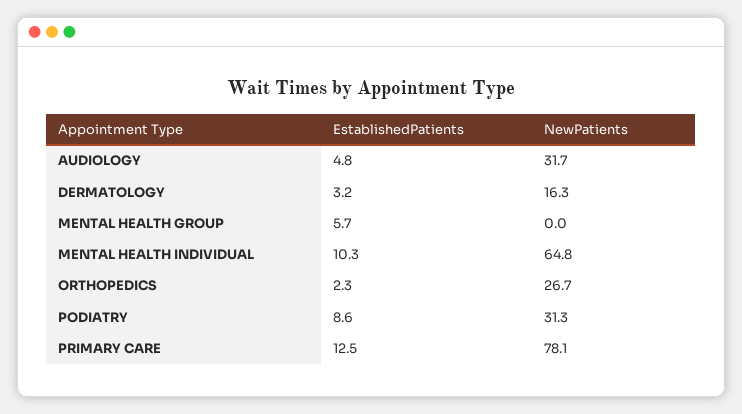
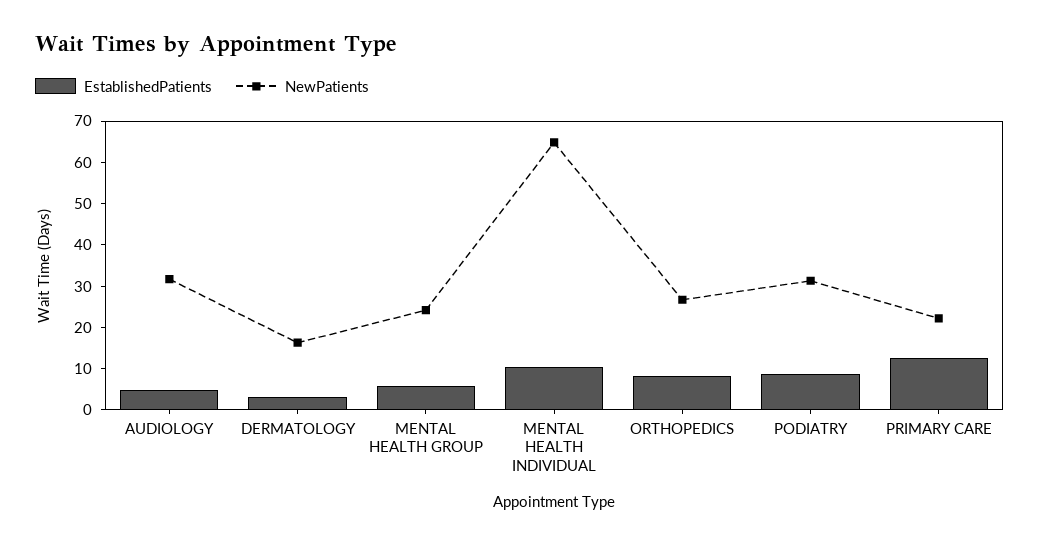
  {
    "EstablishedPatients": {
      "AUDIOLOGY": 4.8,
      "DERMATOLOGY": 3.2,
      "MENTAL HEALTH GROUP": 5.7,
      "MENTAL HEALTH INDIVIDUAL": 10.3,
-     "ORTHOPEDICS": 2.3,
+     "ORTHOPEDICS": 8,
      "PODIATRY": 8.6,
      "PRIMARY CARE": 12.5
    },
    "NewPatients": {
      "AUDIOLOGY": 31.7,
      "DERMATOLOGY": 16.3,
-     "MENTAL HEALTH GROUP": 0,
+     "MENTAL HEALTH GROUP": 24,
      "MENTAL HEALTH INDIVIDUAL": 64.8,
      "ORTHOPEDICS": 26.7,
      "PODIATRY": 31.3,
-     "PRIMARY CARE": 78.1
+     "PRIMARY CARE": 22
    }
  }

